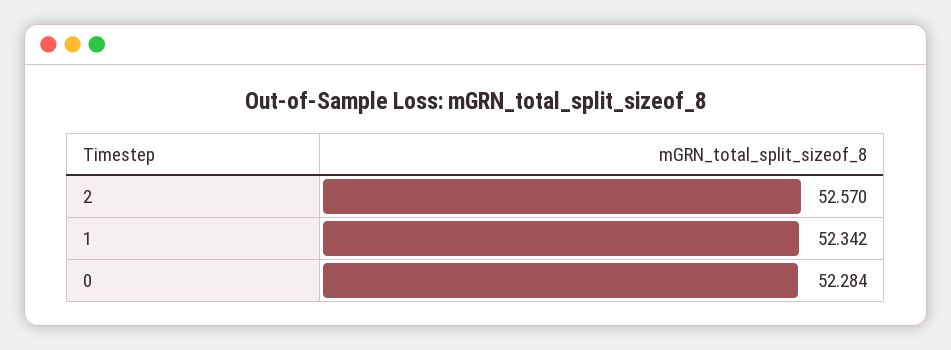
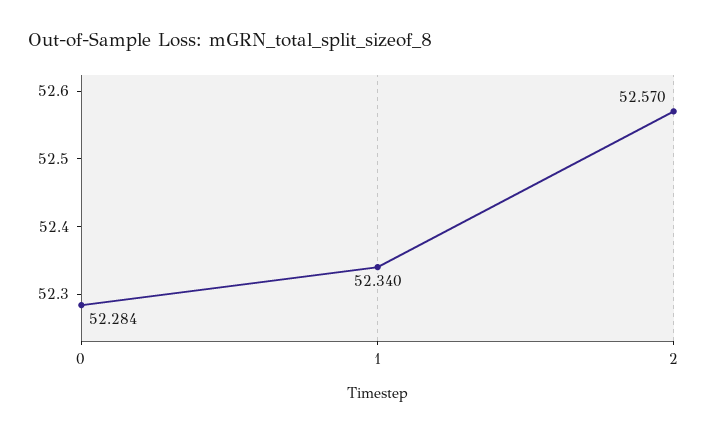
  {
    "2": 52.57,
-   "1": 52.342,
+   "1": 52.34,
    "0": 52.284
  }

